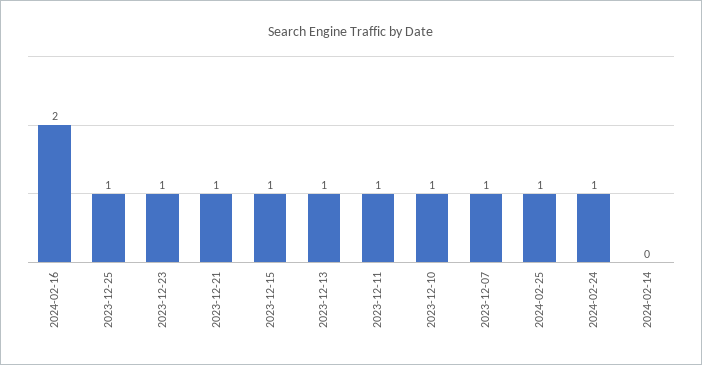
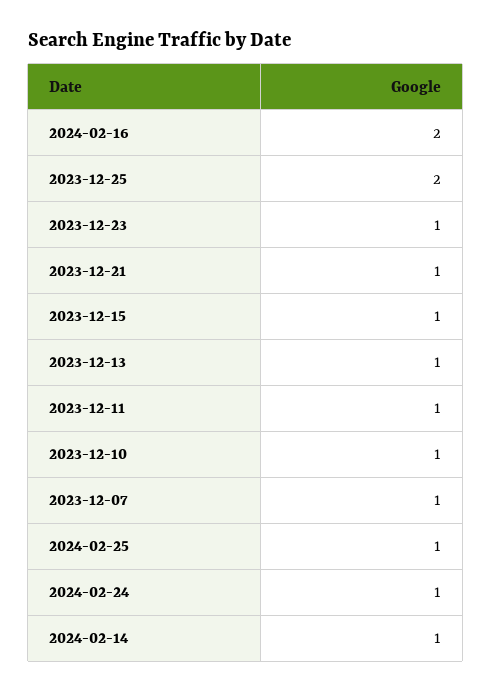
  {
    "2024-02-16": 2,
-   "2023-12-25": 1,
+   "2023-12-25": 2,
    "2023-12-23": 1,
    "2023-12-21": 1,
    "2023-12-15": 1,
    "2023-12-13": 1,
    "2023-12-11": 1,
    "2023-12-10": 1,
    "2023-12-07": 1,
    "2024-02-25": 1,
    "2024-02-24": 1,
-   "2024-02-14": 0
+   "2024-02-14": 1
  }

